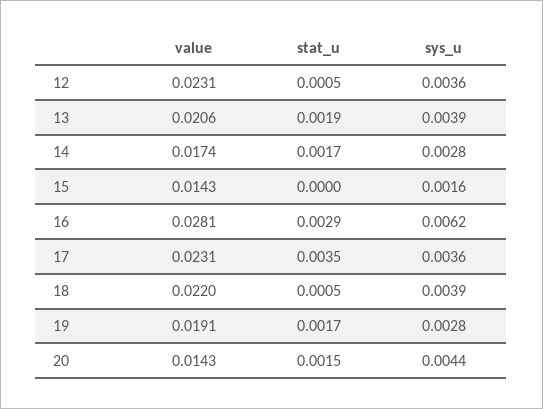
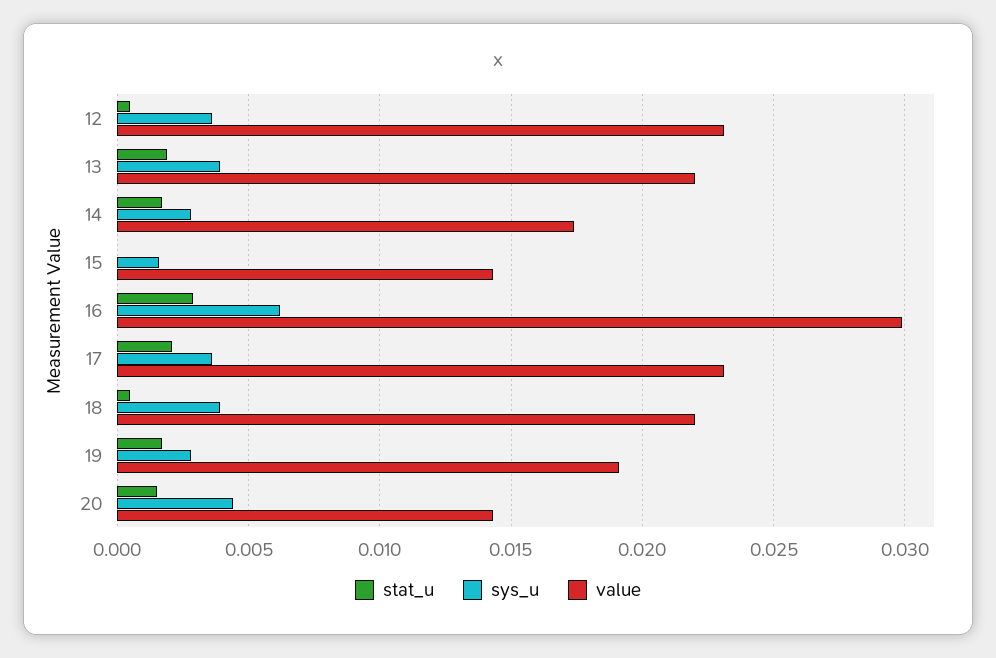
  {
    "value": {
      "12": 0.0231,
-     "13": 0.0206,
+     "13": 0.022,
      "14": 0.0174,
      "15": 0.0143,
-     "16": 0.0281,
+     "16": 0.03,
      "17": 0.0231,
      "18": 0.022,
      "19": 0.0191,
      "20": 0.0143
    },
    "stat_u": {
      "12": 0.0005,
      "13": 0.0019,
      "14": 0.0017,
      "15": 0,
      "16": 0.0029,
-     "17": 0.0035,
+     "17": 0.002,
      "18": 0.0005,
      "19": 0.0017,
      "20": 0.0015
    },
    "sys_u": {
      "12": 0.0036,
      "13": 0.0039,
      "14": 0.0028,
      "15": 0.0016,
      "16": 0.0062,
      "17": 0.0036,
      "18": 0.0039,
      "19": 0.0028,
      "20": 0.0044
    }
  }

